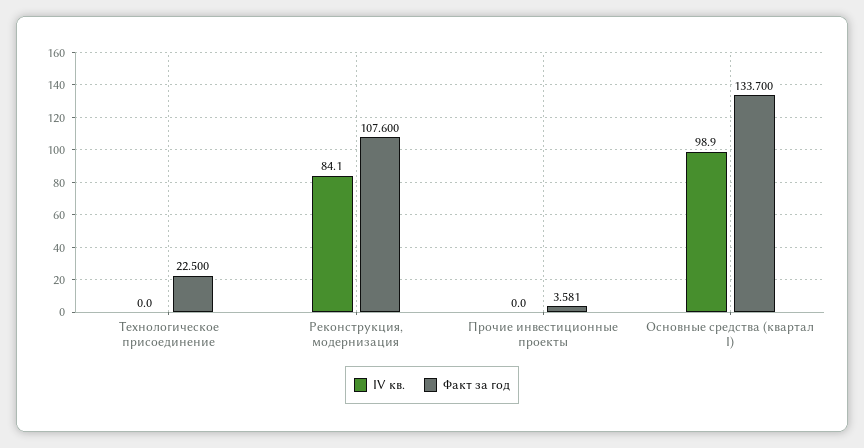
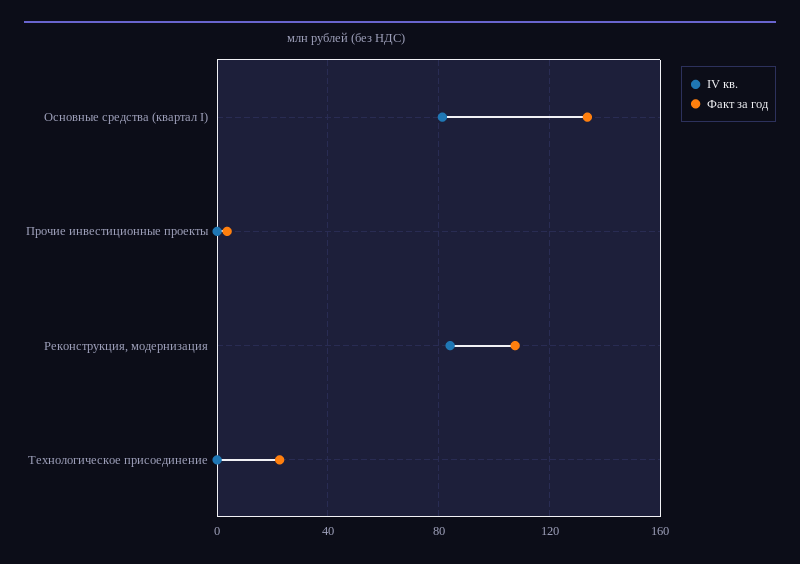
  {
    "IV кв.": {
      "Технологическое присоединение": 0,
      "Реконструкция, модернизация": 84.1,
      "Прочие инвестиционные проекты": 0,
-     "Основные средства (квартал I)": 98.9
+     "Основные средства (квартал I)": 80
    },
    "Факт за год": {
      "Технологическое присоединение": 22.5,
      "Реконструкция, модернизация": 107.6,
      "Прочие инвестиционные проекты": 3.581,
      "Основные средства (квартал I)": 133.7
    }
  }

